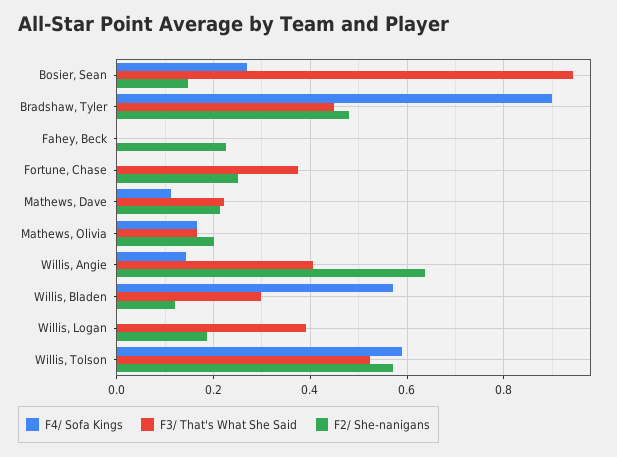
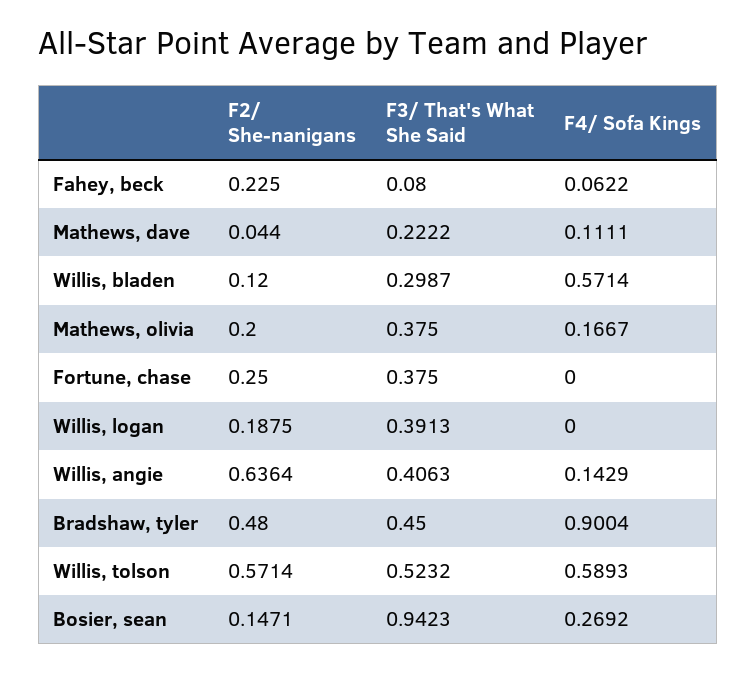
  {
    "F4/ Sofa Kings": {
      "Bosier, Sean": 0.2692,
      "Bradshaw, Tyler": 0.9004,
-     "Fahey, Beck": 0,
+     "Fahey, Beck": 0.0622,
      "Fortune, Chase": 0,
      "Mathews, Dave": 0.1111,
      "Mathews, Olivia": 0.1667,
      "Willis, Angie": 0.1429,
      "Willis, Bladen": 0.5714,
      "Willis, Logan": 0,
      "Willis, Tolson": 0.5893
    },
    "F3/ That's What She Said": {
      "Bosier, Sean": 0.9423,
      "Bradshaw, Tyler": 0.45,
-     "Fahey, Beck": 0,
+     "Fahey, Beck": 0.08,
      "Fortune, Chase": 0.375,
      "Mathews, Dave": 0.2222,
-     "Mathews, Olivia": 0.16,
+     "Mathews, Olivia": 0.375,
      "Willis, Angie": 0.4063,
      "Willis, Bladen": 0.2987,
      "Willis, Logan": 0.3913,
      "Willis, Tolson": 0.5232
    },
    "F2/ She-nanigans": {
      "Bosier, Sean": 0.1471,
      "Bradshaw, Tyler": 0.48,
      "Fahey, Beck": 0.225,
      "Fortune, Chase": 0.25,
-     "Mathews, Dave": 0.22,
+     "Mathews, Dave": 0.044,
      "Mathews, Olivia": 0.2,
      "Willis, Angie": 0.6364,
      "Willis, Bladen": 0.12,
      "Willis, Logan": 0.1875,
      "Willis, Tolson": 0.5714
    }
  }

